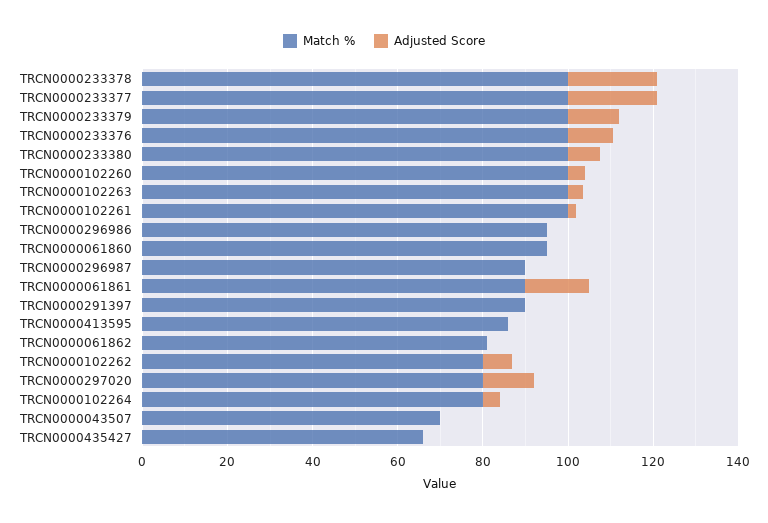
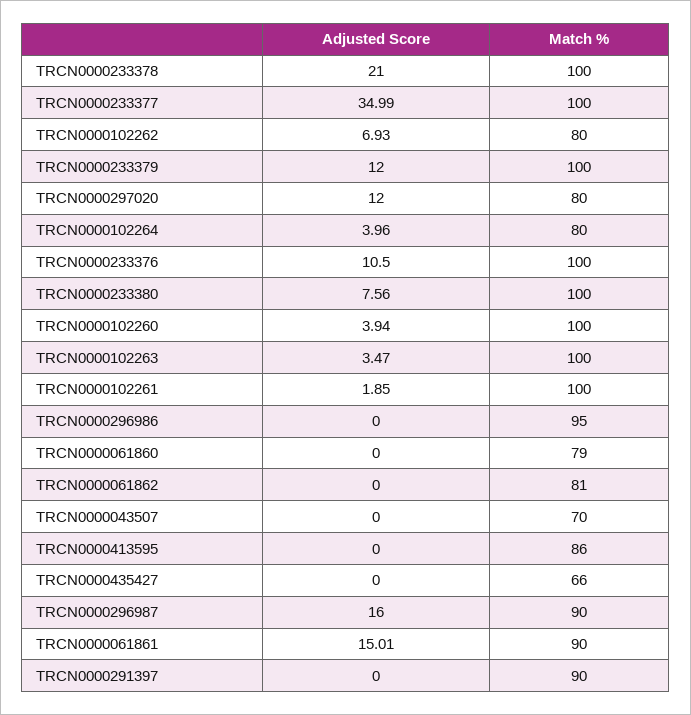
  {
    "Match %": {
      "TRCN0000233378": 100,
      "TRCN0000233377": 100,
      "TRCN0000233379": 100,
      "TRCN0000233376": 100,
      "TRCN0000233380": 100,
      "TRCN0000102260": 100,
      "TRCN0000102263": 100,
      "TRCN0000102261": 100,
      "TRCN0000296986": 95,
-     "TRCN0000061860": 95,
+     "TRCN0000061860": 79,
      "TRCN0000296987": 90,
      "TRCN0000061861": 90,
      "TRCN0000291397": 90,
      "TRCN0000413595": 86,
      "TRCN0000061862": 81,
      "TRCN0000102262": 80,
      "TRCN0000297020": 80,
      "TRCN0000102264": 80,
      "TRCN0000043507": 70,
      "TRCN0000435427": 66
    },
    "Adjusted Score": {
      "TRCN0000233378": 21,
-     "TRCN0000233377": 20,
+     "TRCN0000233377": 34.99,
      "TRCN0000233379": 12,
      "TRCN0000233376": 10.5,
      "TRCN0000233380": 7.56,
      "TRCN0000102260": 3.94,
      "TRCN0000102263": 3.47,
      "TRCN0000102261": 1.85,
      "TRCN0000296986": 0,
      "TRCN0000061860": 0,
-     "TRCN0000296987": 0,
+     "TRCN0000296987": 16,
      "TRCN0000061861": 15.01,
      "TRCN0000291397": 0,
      "TRCN0000413595": 0,
      "TRCN0000061862": 0,
      "TRCN0000102262": 6.93,
      "TRCN0000297020": 12,
      "TRCN0000102264": 3.96,
      "TRCN0000043507": 0,
      "TRCN0000435427": 0
    }
  }

